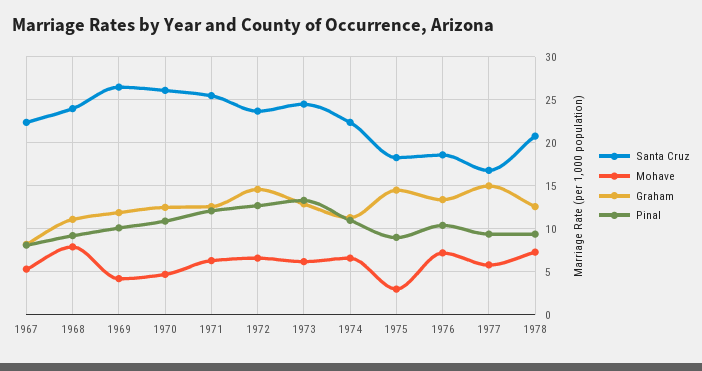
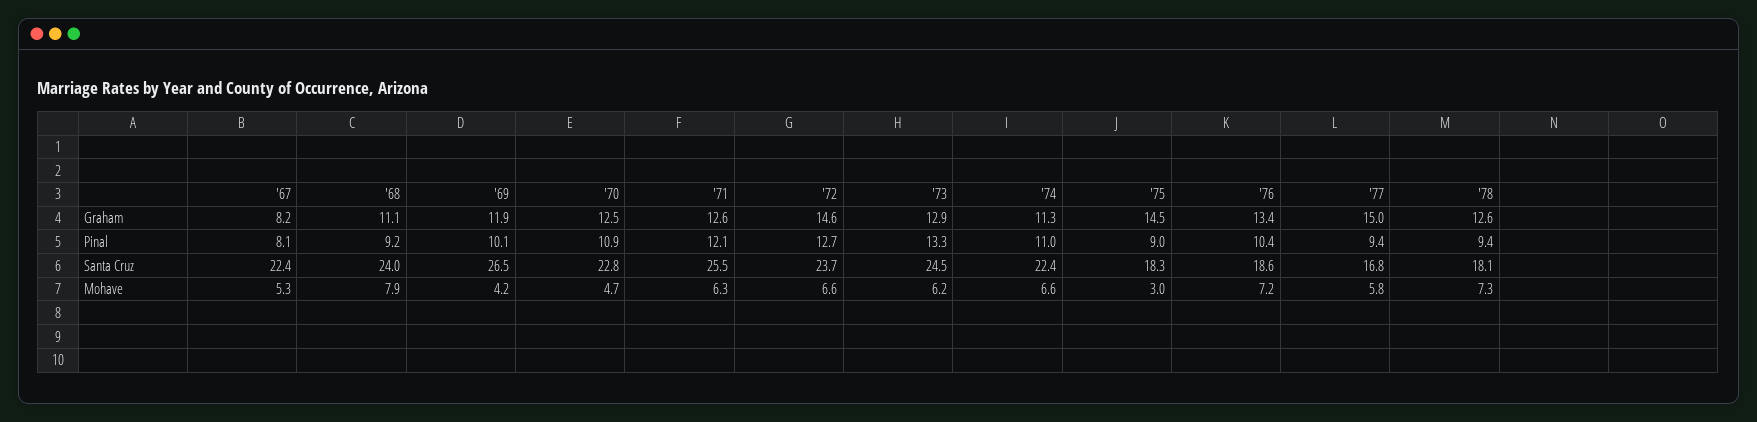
  {
    "Santa Cruz": {
      "1967": 22.4,
      "1968": 24,
      "1969": 26.5,
-     "1970": 26,
+     "1970": 22.8,
      "1971": 25.5,
      "1972": 23.7,
      "1973": 24.5,
      "1974": 22.4,
      "1975": 18.3,
      "1976": 18.6,
      "1977": 16.8,
-     "1978": 21
+     "1978": 18.1
    },
    "Mohave": {
      "1967": 5.3,
      "1968": 7.9,
      "1969": 4.2,
      "1970": 4.7,
      "1971": 6.3,
      "1972": 6.6,
      "1973": 6.2,
      "1974": 6.6,
      "1975": 3,
      "1976": 7.2,
      "1977": 5.8,
      "1978": 7.3
    },
    "Graham": {
      "1967": 8.2,
      "1968": 11.1,
      "1969": 11.9,
      "1970": 12.5,
      "1971": 12.6,
      "1972": 14.6,
      "1973": 12.9,
      "1974": 11.3,
      "1975": 14.5,
      "1976": 13.4,
      "1977": 15,
      "1978": 12.6
    },
    "Pinal": {
      "1967": 8.1,
      "1968": 9.2,
      "1969": 10.1,
      "1970": 10.9,
      "1971": 12.1,
      "1972": 12.7,
      "1973": 13.3,
      "1974": 11,
      "1975": 9,
      "1976": 10.4,
      "1977": 9.4,
      "1978": 9.4
    }
  }

